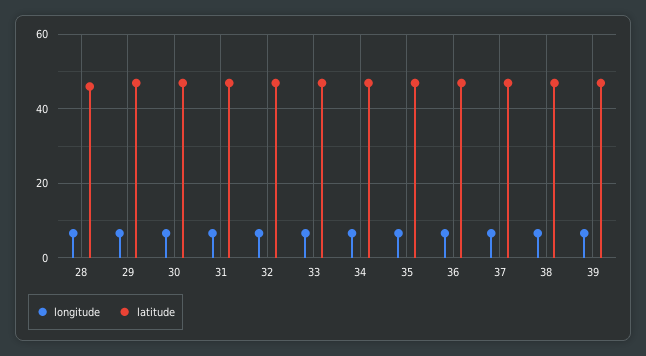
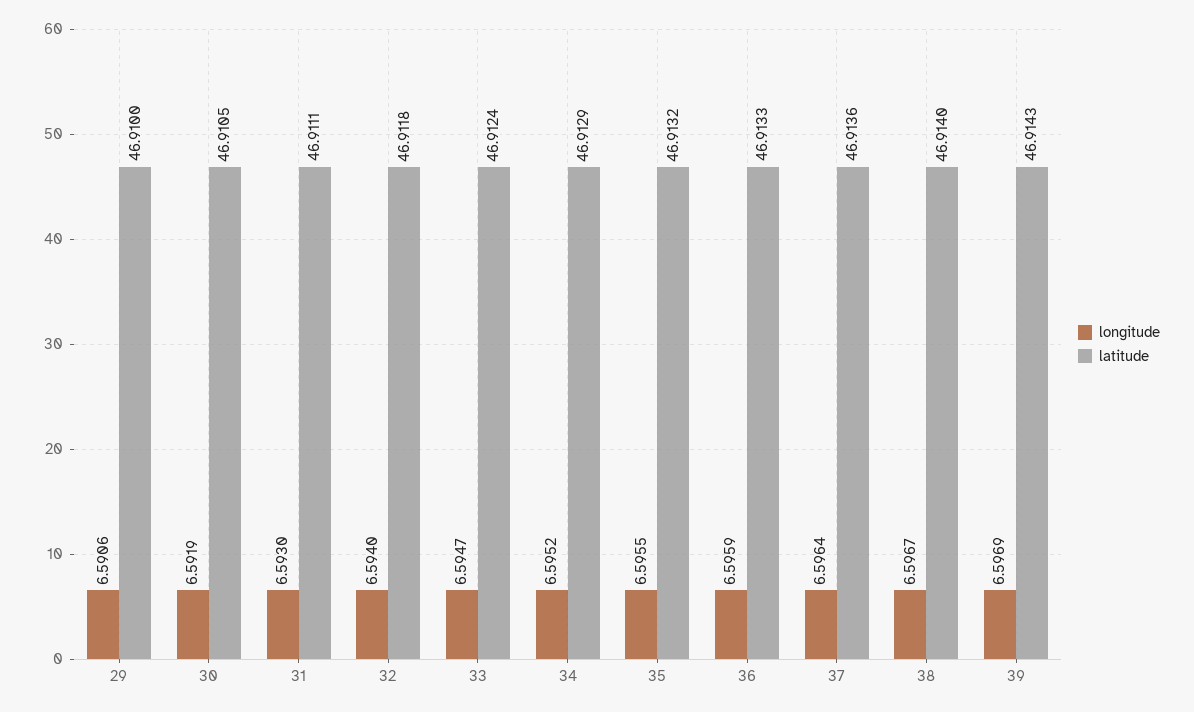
  {
    "longitude": {
-     "28": 6,
      "29": 6.5906,
      "30": 6.5919,
      "31": 6.593,
      "32": 6.594,
      "33": 6.5947,
      "34": 6.5952,
      "35": 6.5955,
      "36": 6.5959,
      "37": 6.5964,
      "38": 6.5967,
      "39": 6.5969
    },
    "latitude": {
-     "28": 46,
      "29": 46.91,
      "30": 46.9105,
      "31": 46.9111,
      "32": 46.9118,
      "33": 46.9124,
      "34": 46.9129,
      "35": 46.9132,
      "36": 46.9133,
      "37": 46.9136,
      "38": 46.914,
      "39": 46.9143
    }
  }

